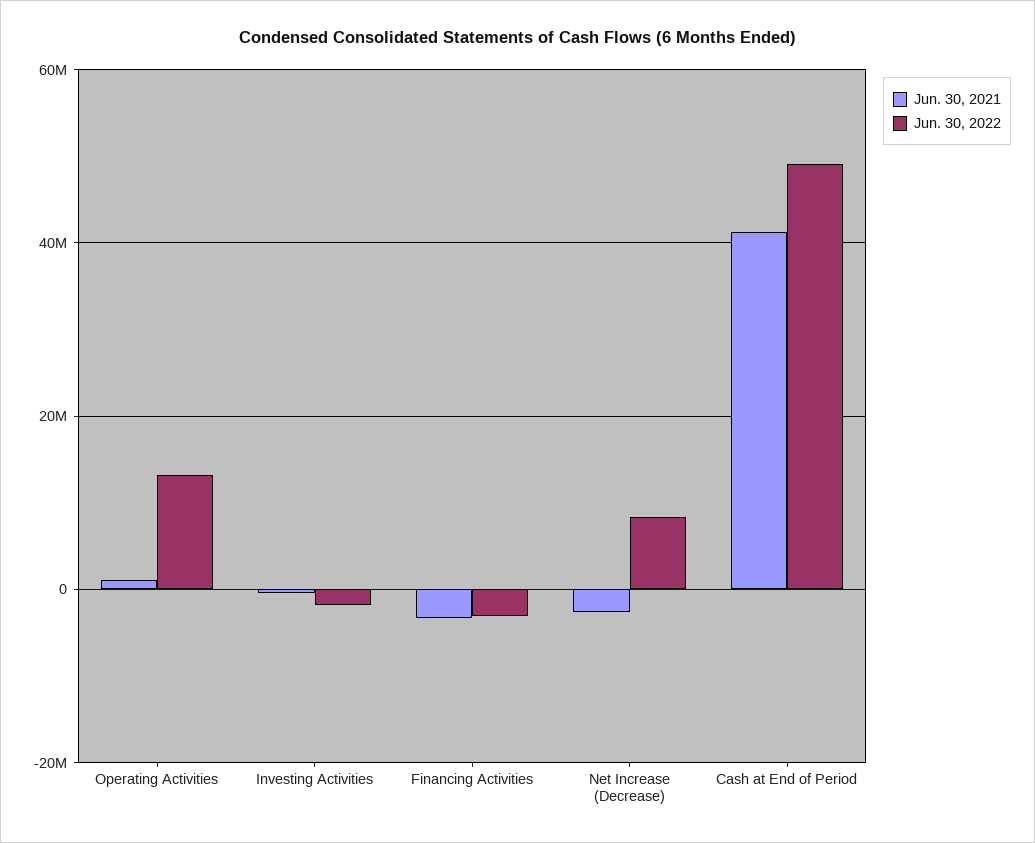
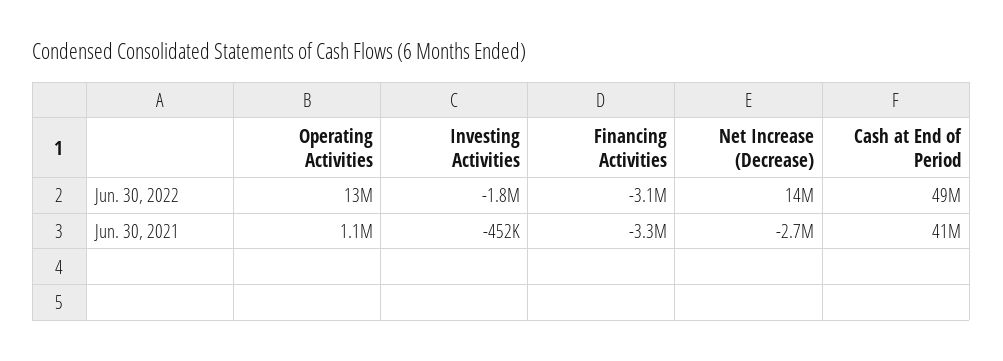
  {
    "Jun. 30, 2021": {
      "Operating Activities": 1100000,
      "Investing Activities": -452000,
      "Financing Activities": -3300000,
      "Net Increase (Decrease)": -2700000,
      "Cash at End of Period": 41000000
    },
    "Jun. 30, 2022": {
      "Operating Activities": 13000000,
      "Investing Activities": -1800000,
      "Financing Activities": -3100000,
-     "Net Increase (Decrease)": 8000000,
+     "Net Increase (Decrease)": 14000000,
      "Cash at End of Period": 49000000
    }
  }

